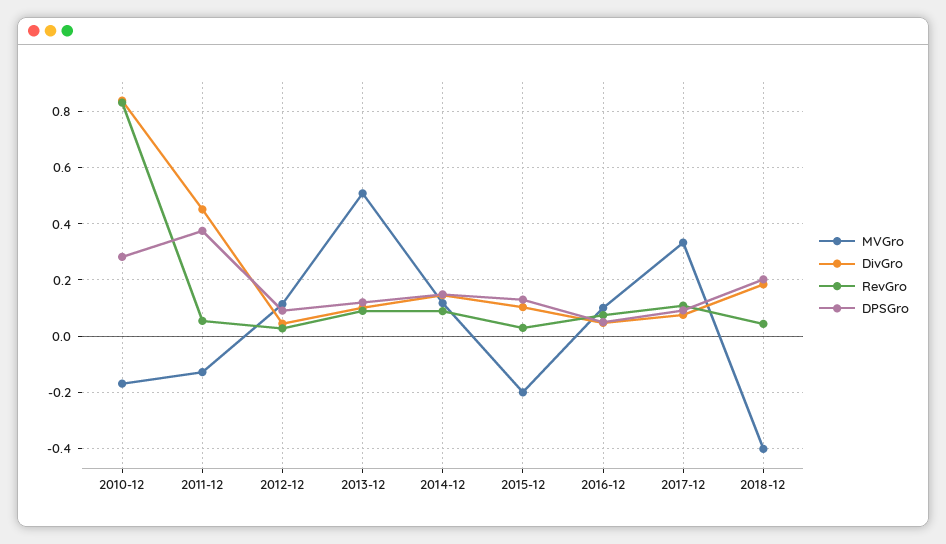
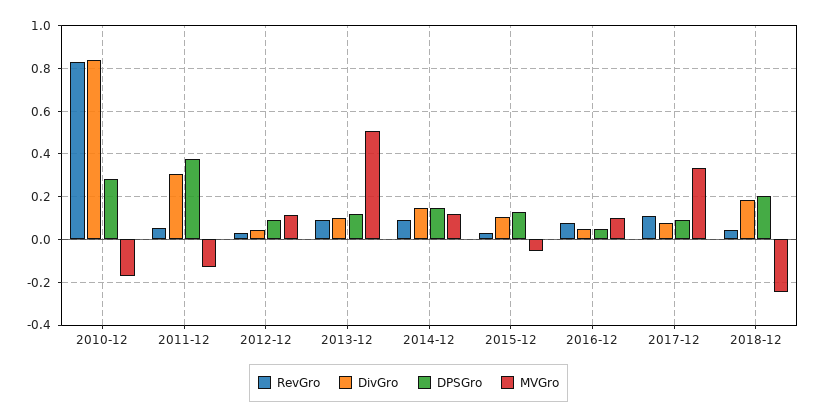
  {
    "MVGro": {
      "2010-12": -0.175,
      "2011-12": -0.125,
      "2012-12": 0.125,
      "2013-12": 0.5,
      "2014-12": 0.125,
-     "2015-12": -0.2,
+     "2015-12": -0.05,
      "2016-12": 0.1,
      "2017-12": 0.325,
-     "2018-12": -0.4
+     "2018-12": -0.25
    },
    "DivGro": {
      "2010-12": 0.85,
-     "2011-12": 0.45,
+     "2011-12": 0.3,
      "2012-12": 0.05,
      "2013-12": 0.1,
      "2014-12": 0.15,
      "2015-12": 0.1,
      "2016-12": 0.05,
      "2017-12": 0.075,
      "2018-12": 0.175
    },
    "RevGro": {
      "2010-12": 0.825,
      "2011-12": 0.05,
      "2012-12": 0.025,
      "2013-12": 0.1,
      "2014-12": 0.1,
      "2015-12": 0.025,
      "2016-12": 0.075,
      "2017-12": 0.1,
      "2018-12": 0.05
    },
    "DPSGro": {
      "2010-12": 0.275,
      "2011-12": 0.375,
      "2012-12": 0.1,
      "2013-12": 0.125,
      "2014-12": 0.15,
      "2015-12": 0.125,
      "2016-12": 0.05,
      "2017-12": 0.1,
      "2018-12": 0.2
    }
  }

